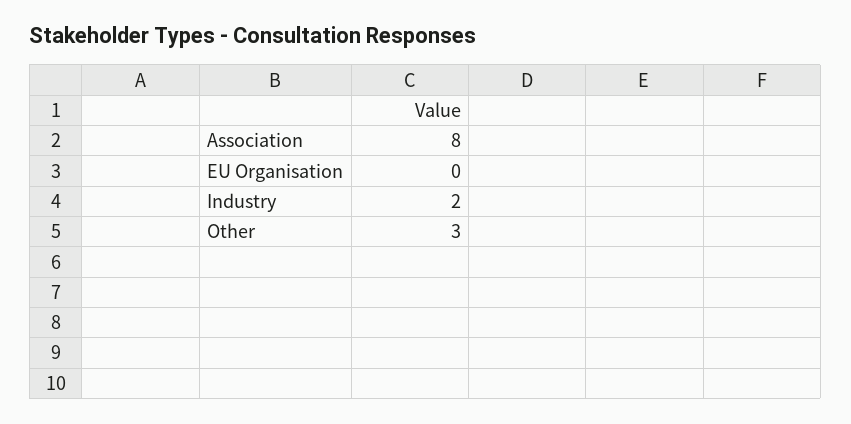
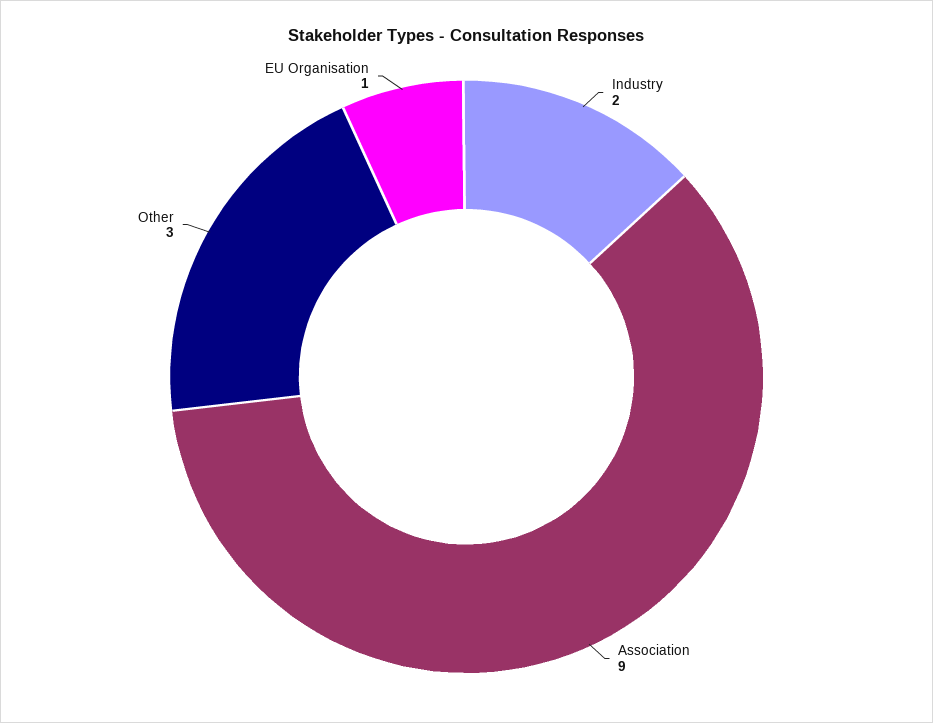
  {
-   "Association": 8,
+   "Association": 9,
-   "EU Organisation": 0,
+   "EU Organisation": 1,
    "Industry": 2,
    "Other": 3
  }

